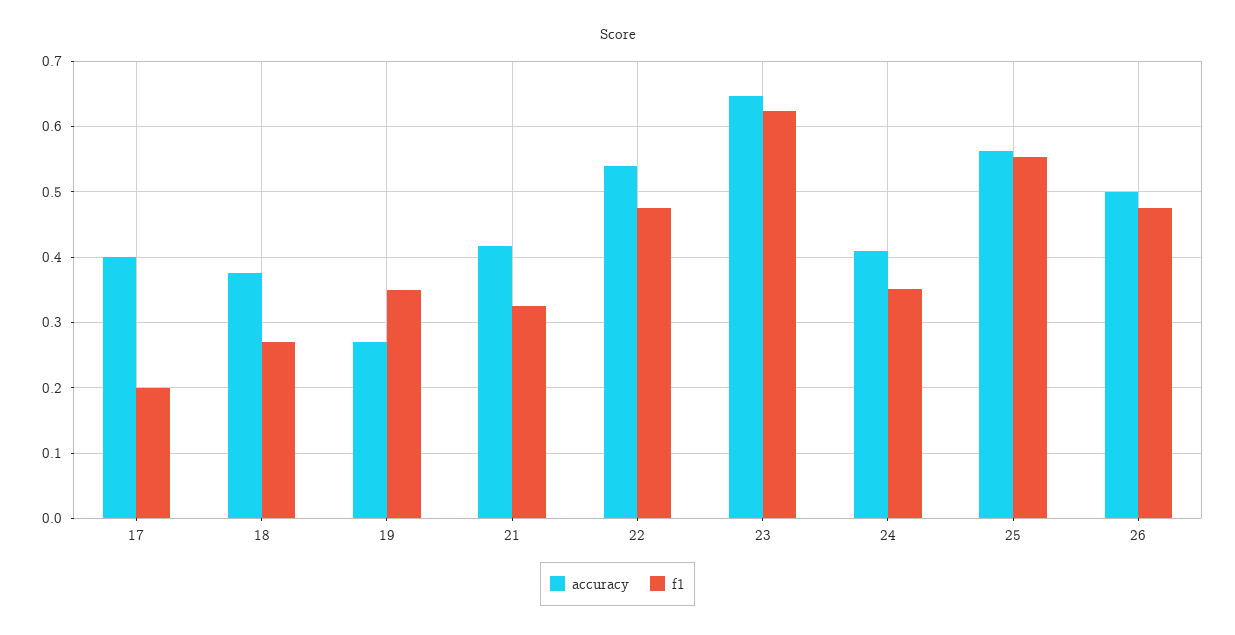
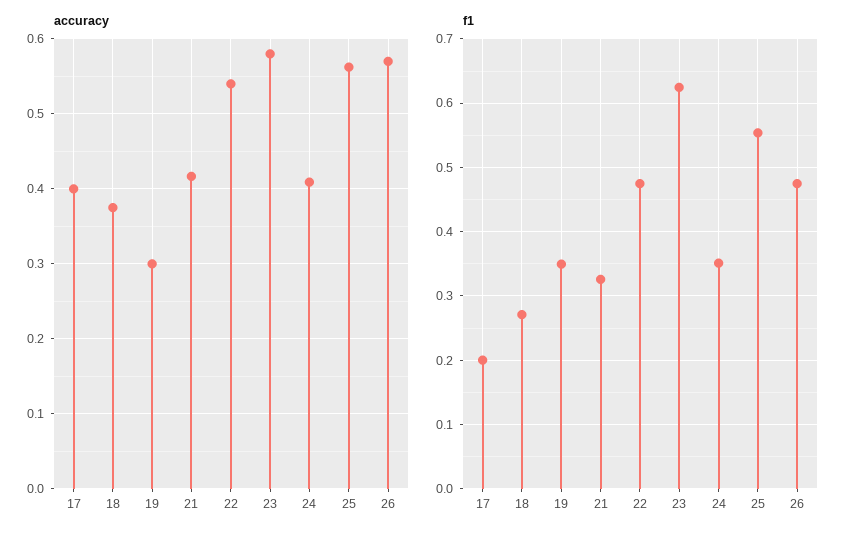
  {
    "accuracy": {
      "17": 0.4,
      "18": 0.38,
-     "19": 0.27,
+     "19": 0.3,
      "21": 0.42,
      "22": 0.54,
-     "23": 0.65,
+     "23": 0.58,
      "24": 0.41,
      "25": 0.56,
-     "26": 0.5
+     "26": 0.57
    },
    "f1": {
      "17": 0.2,
      "18": 0.27,
      "19": 0.35,
      "21": 0.33,
      "22": 0.47,
      "23": 0.62,
      "24": 0.35,
      "25": 0.55,
      "26": 0.47
    }
  }

